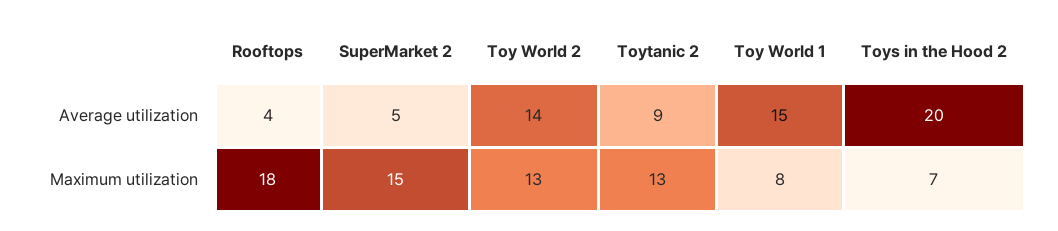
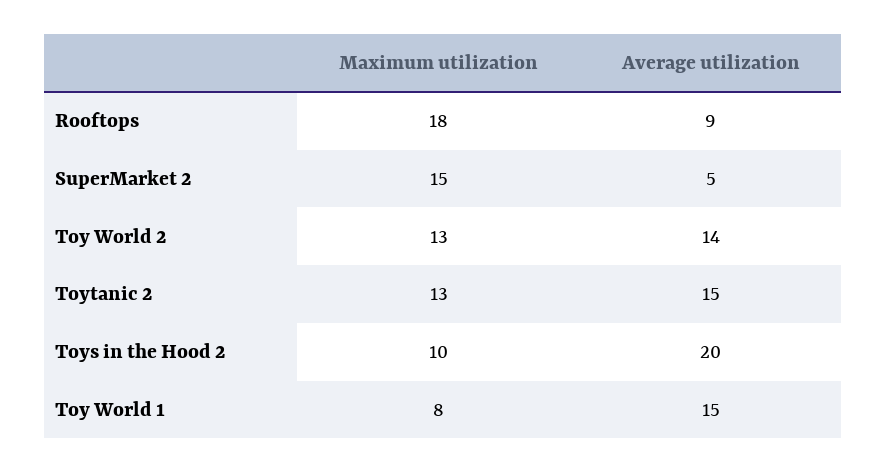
  {
    "Rooftops": {
-     "Average utilization": 4,
+     "Average utilization": 9,
      "Maximum utilization": 18
    },
    "SuperMarket 2": {
      "Average utilization": 5,
      "Maximum utilization": 15
    },
    "Toy World 2": {
      "Average utilization": 14,
      "Maximum utilization": 13
    },
    "Toytanic 2": {
-     "Average utilization": 9,
+     "Average utilization": 15,
      "Maximum utilization": 13
    },
    "Toy World 1": {
      "Average utilization": 15,
      "Maximum utilization": 8
    },
    "Toys in the Hood 2": {
      "Average utilization": 20,
-     "Maximum utilization": 7
+     "Maximum utilization": 10
    }
  }

